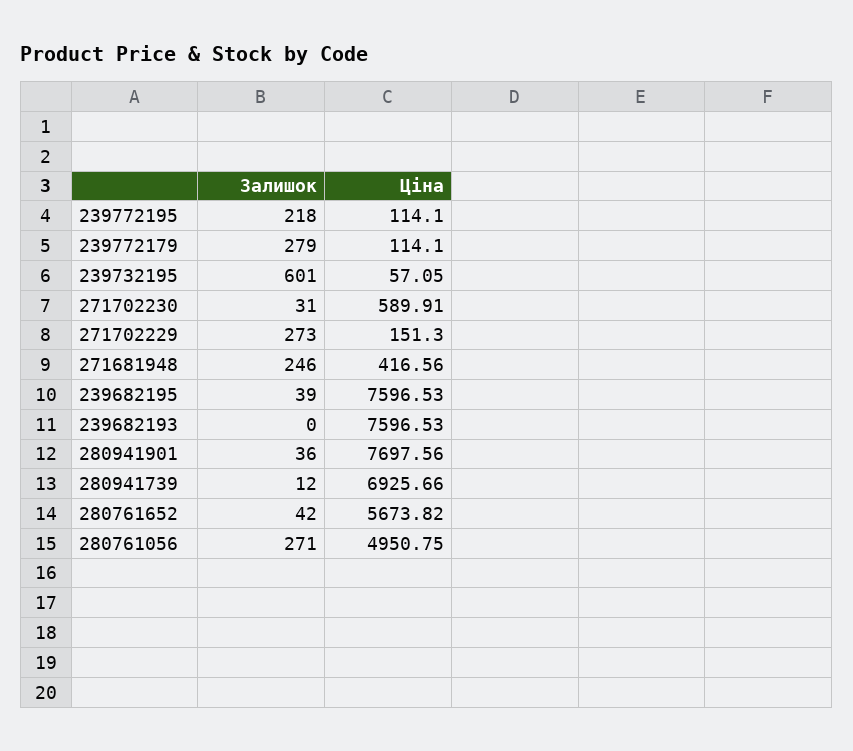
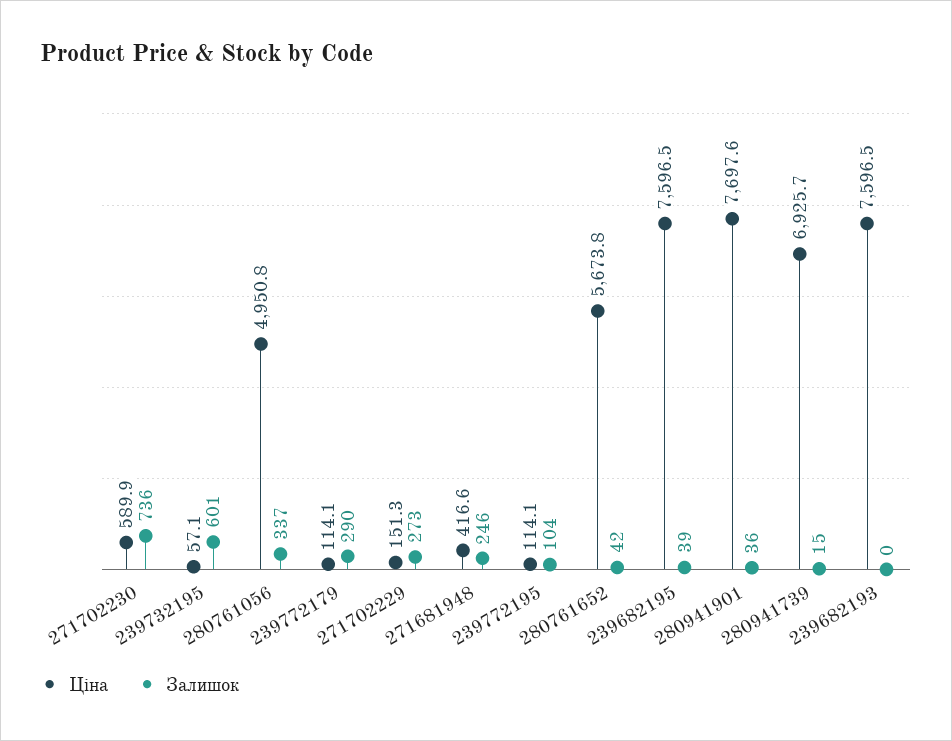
  {
    "Залишок": {
-     "239772195": 218,
+     "239772195": 104,
-     "239772179": 279,
+     "239772179": 290,
      "239732195": 601,
-     "271702230": 31,
+     "271702230": 736,
      "271702229": 273,
      "271681948": 246,
      "239682195": 39,
      "239682193": 0,
      "280941901": 36,
-     "280941739": 12,
+     "280941739": 15,
      "280761652": 42,
-     "280761056": 271
+     "280761056": 337
    },
    "Ціна": {
      "239772195": 114.1,
      "239772179": 114.1,
      "239732195": 57.05,
      "271702230": 589.91,
      "271702229": 151.3,
      "271681948": 416.56,
      "239682195": 7596.53,
      "239682193": 7596.53,
      "280941901": 7697.56,
      "280941739": 6925.66,
      "280761652": 5673.82,
      "280761056": 4950.75
    }
  }

